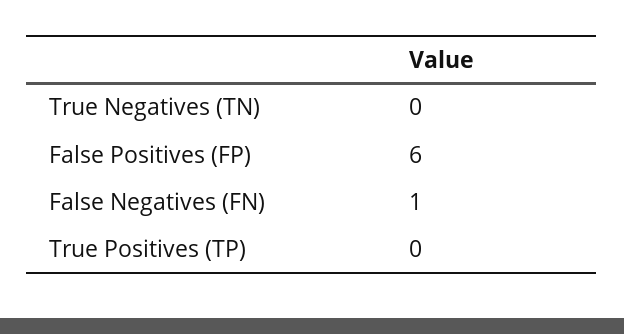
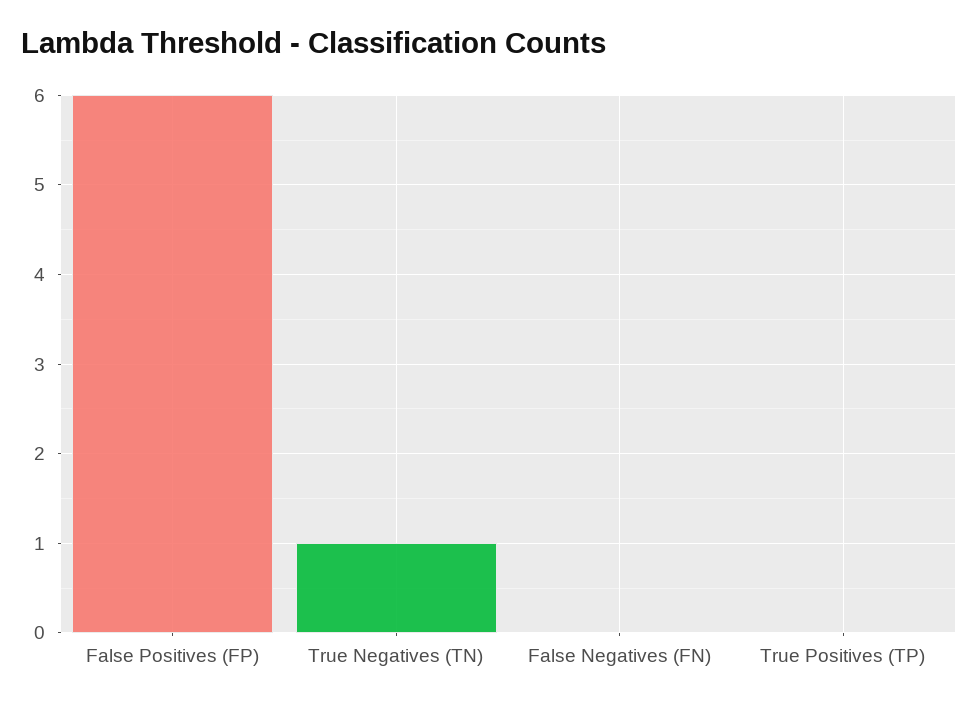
  {
-   "True Negatives (TN)": 0,
+   "True Negatives (TN)": 1,
    "False Positives (FP)": 6,
-   "False Negatives (FN)": 1,
+   "False Negatives (FN)": 0,
    "True Positives (TP)": 0
  }

